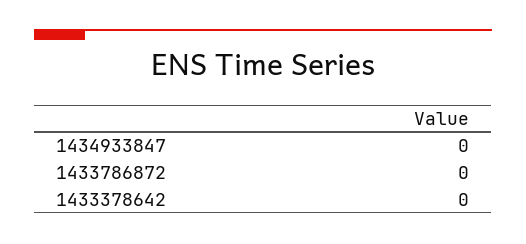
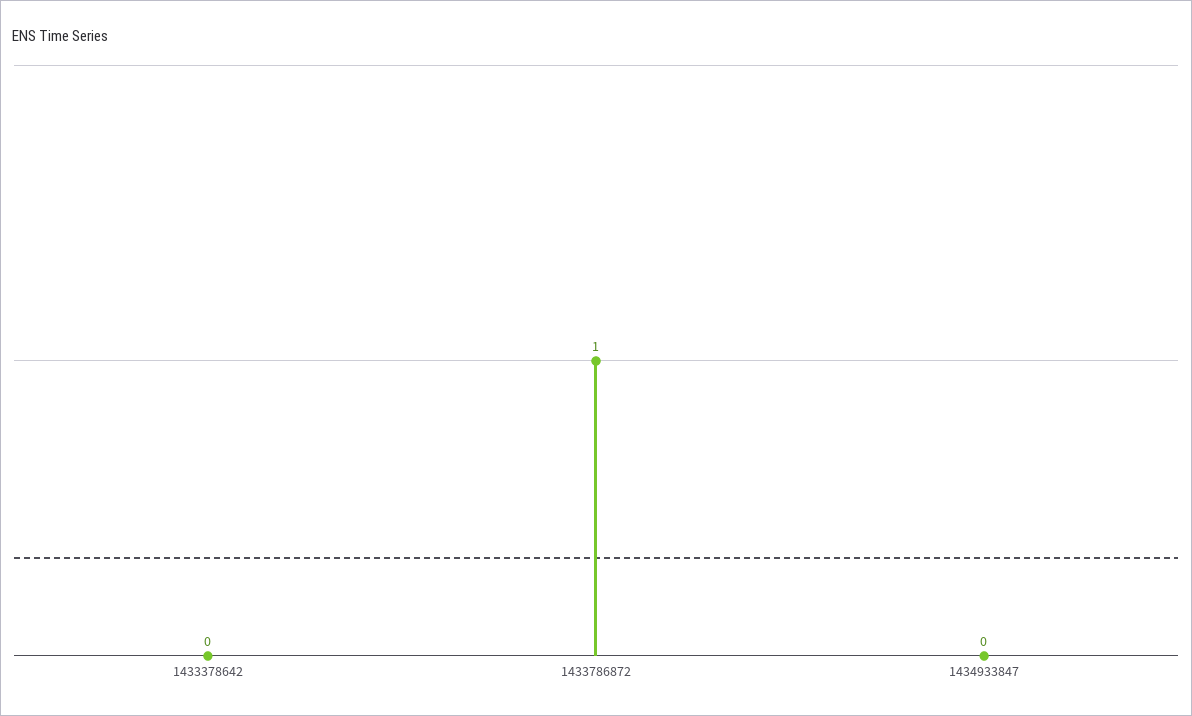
  {
    "1434933847": 0,
-   "1433786872": 0,
+   "1433786872": 1,
    "1433378642": 0
  }

